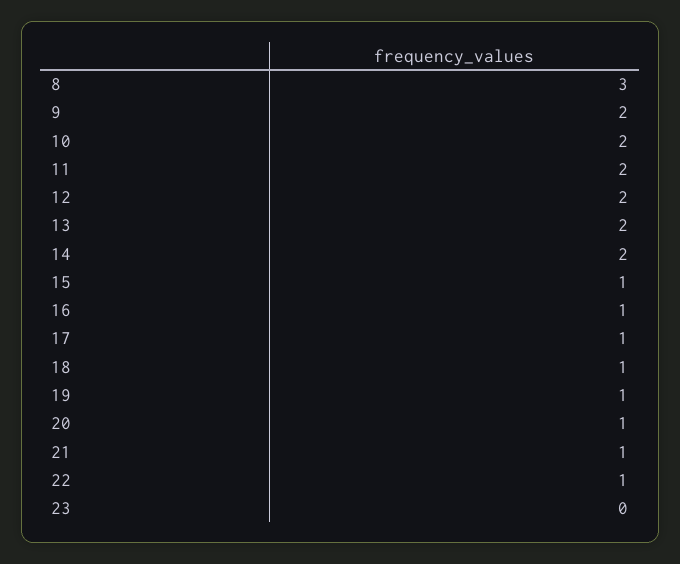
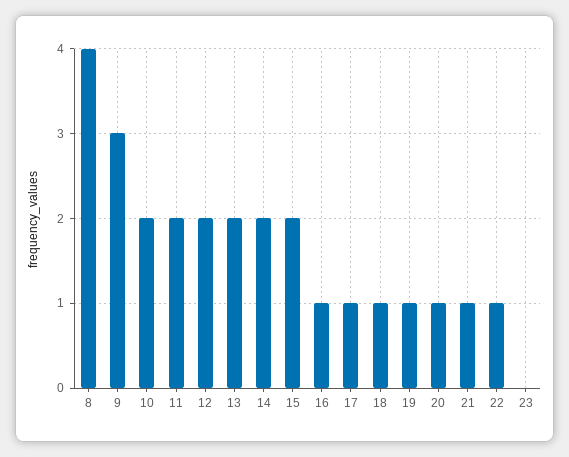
  {
-   "8": 3,
+   "8": 4,
-   "9": 2,
+   "9": 3,
    "10": 2,
    "11": 2,
    "12": 2,
    "13": 2,
    "14": 2,
-   "15": 1,
+   "15": 2,
    "16": 1,
    "17": 1,
    "18": 1,
    "19": 1,
    "20": 1,
    "21": 1,
    "22": 1,
    "23": 0
  }

